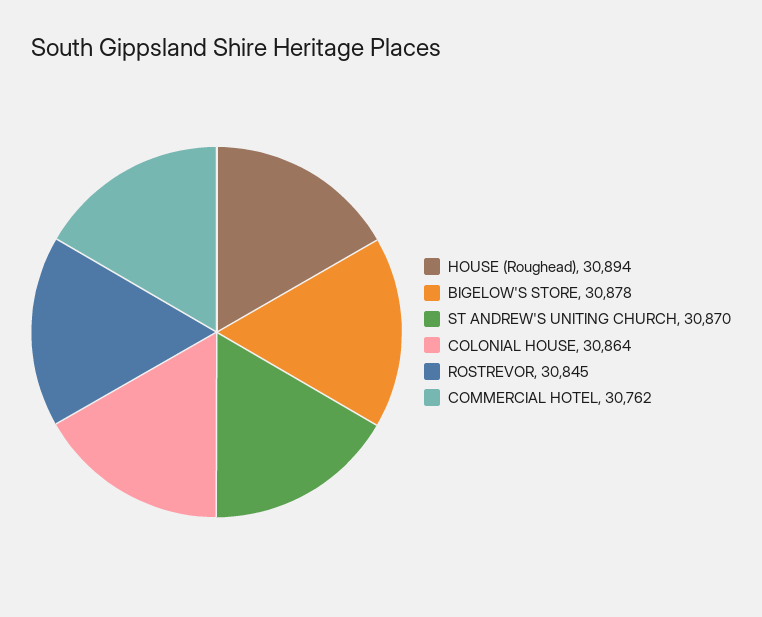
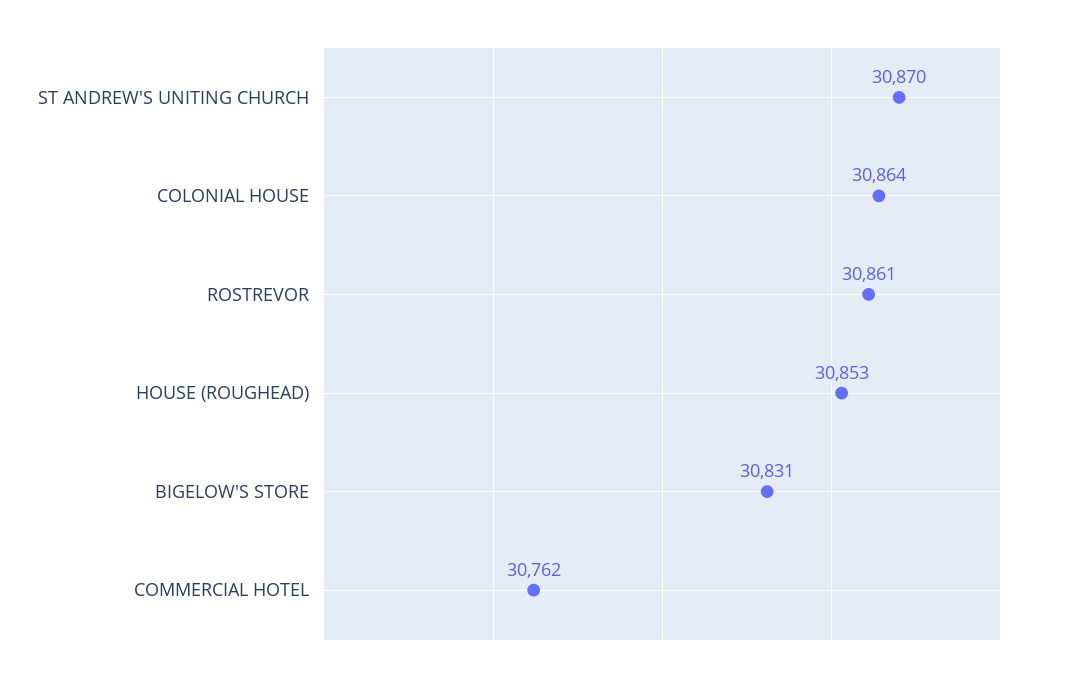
  {
-   "HOUSE (Roughead)": 30894,
+   "HOUSE (Roughead)": 30853,
-   "BIGELOW'S STORE": 30878,
+   "BIGELOW'S STORE": 30831,
    "ST ANDREW'S UNITING CHURCH": 30870,
    "COLONIAL HOUSE": 30864,
-   "ROSTREVOR": 30845,
+   "ROSTREVOR": 30861,
    "COMMERCIAL HOTEL": 30762
  }

